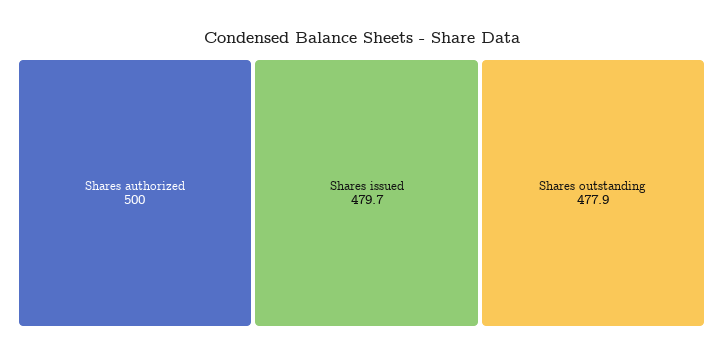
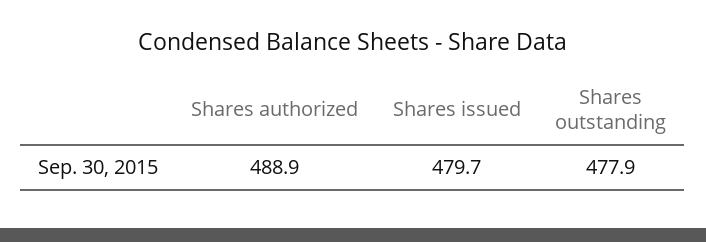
  {
-   "Shares authorized": 500,
+   "Shares authorized": 488.9,
    "Shares issued": 479.7,
    "Shares outstanding": 477.9
  }

